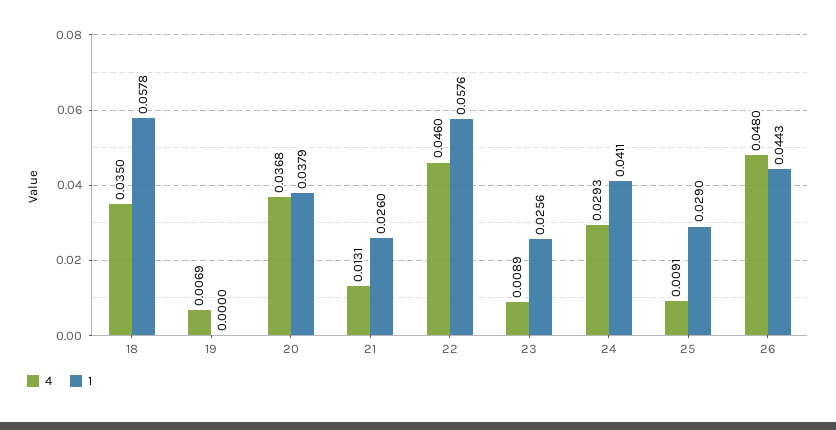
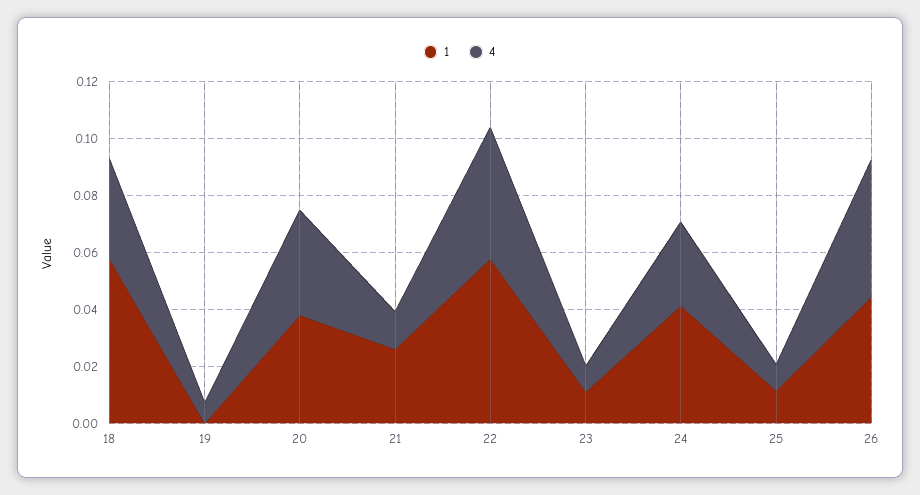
  {
    "4": {
      "18": 0.035,
      "19": 0.0069,
      "20": 0.0368,
      "21": 0.0131,
      "22": 0.046,
      "23": 0.0089,
      "24": 0.0293,
      "25": 0.0091,
      "26": 0.048
    },
    "1": {
      "18": 0.0578,
      "19": 0,
      "20": 0.0379,
      "21": 0.026,
      "22": 0.0576,
-     "23": 0.0256,
+     "23": 0.01,
      "24": 0.0411,
-     "25": 0.029,
+     "25": 0.01,
      "26": 0.0443
    }
  }

